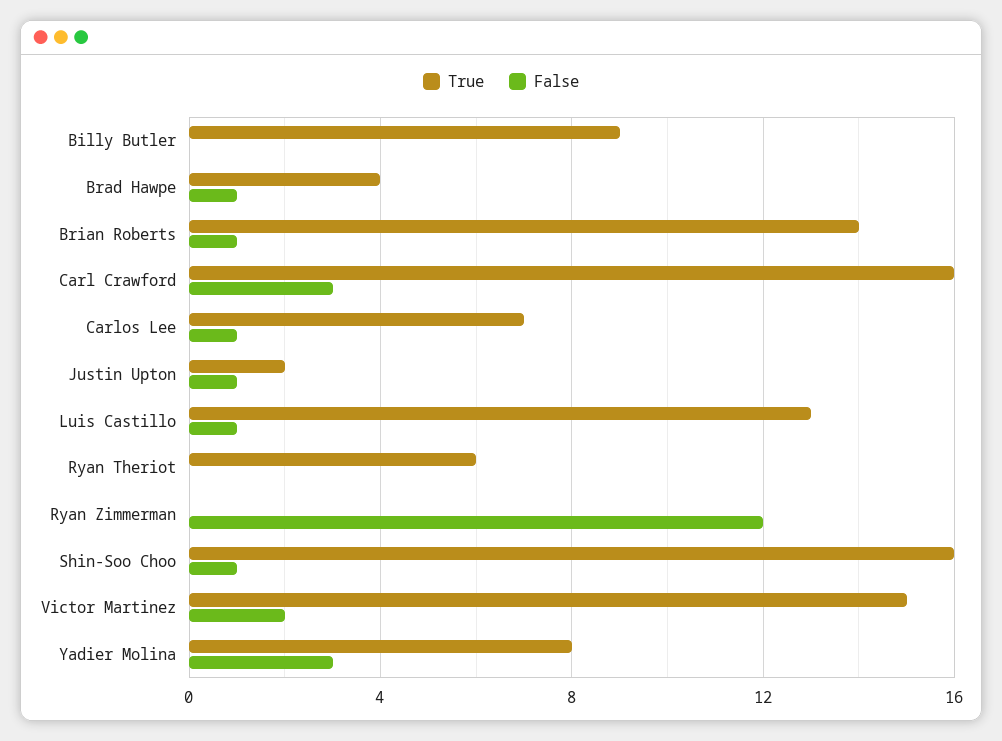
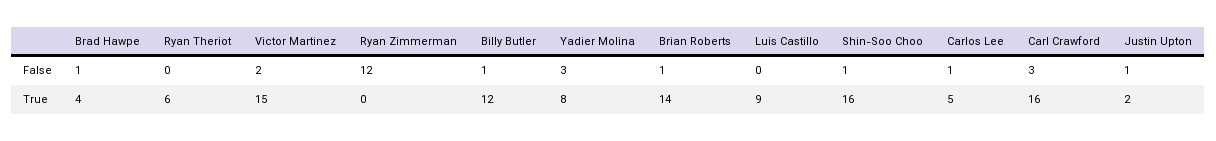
  {
    "True": {
-     "Billy Butler": 9,
+     "Billy Butler": 12,
      "Brad Hawpe": 4,
      "Brian Roberts": 14,
      "Carl Crawford": 16,
-     "Carlos Lee": 7,
+     "Carlos Lee": 5,
      "Justin Upton": 2,
-     "Luis Castillo": 13,
+     "Luis Castillo": 9,
      "Ryan Theriot": 6,
      "Ryan Zimmerman": 0,
      "Shin-Soo Choo": 16,
      "Victor Martinez": 15,
      "Yadier Molina": 8
    },
    "False": {
-     "Billy Butler": 0,
+     "Billy Butler": 1,
      "Brad Hawpe": 1,
      "Brian Roberts": 1,
      "Carl Crawford": 3,
      "Carlos Lee": 1,
      "Justin Upton": 1,
-     "Luis Castillo": 1,
+     "Luis Castillo": 0,
      "Ryan Theriot": 0,
      "Ryan Zimmerman": 12,
      "Shin-Soo Choo": 1,
      "Victor Martinez": 2,
      "Yadier Molina": 3
    }
  }

